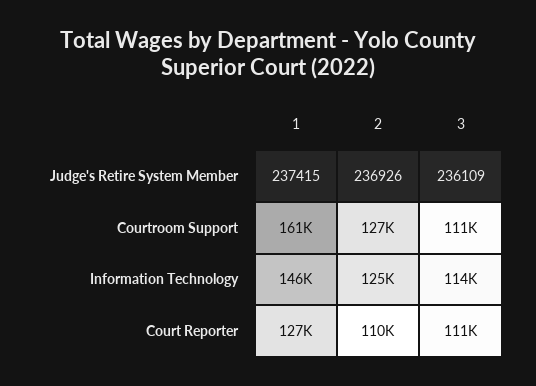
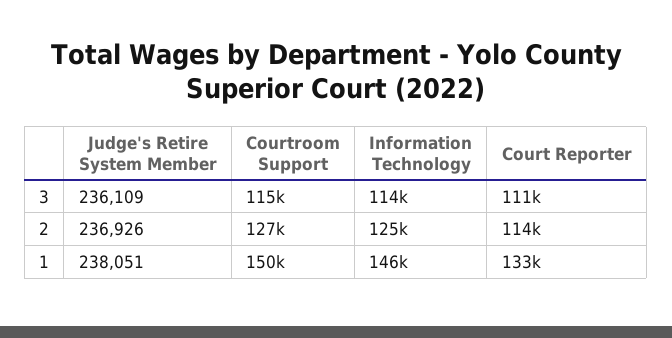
  {
    "1": {
-     "Judge's Retire System Member": 237415,
+     "Judge's Retire System Member": 238051,
-     "Courtroom Support": 161000,
+     "Courtroom Support": 150000,
      "Information Technology": 146000,
-     "Court Reporter": 127000
+     "Court Reporter": 133000
    },
    "2": {
      "Judge's Retire System Member": 236926,
      "Courtroom Support": 127000,
      "Information Technology": 125000,
-     "Court Reporter": 110000
+     "Court Reporter": 114000
    },
    "3": {
      "Judge's Retire System Member": 236109,
-     "Courtroom Support": 111000,
+     "Courtroom Support": 115000,
      "Information Technology": 114000,
      "Court Reporter": 111000
    }
  }

